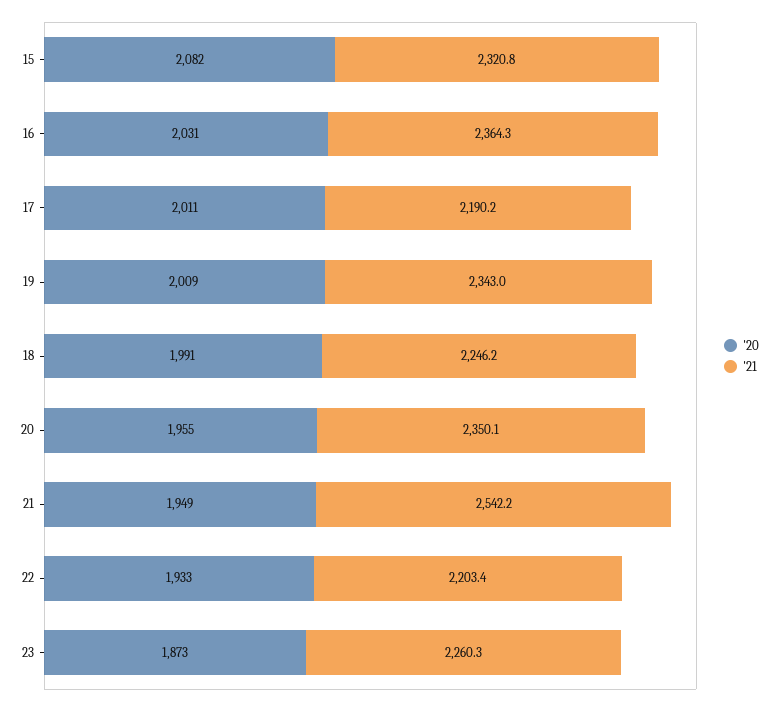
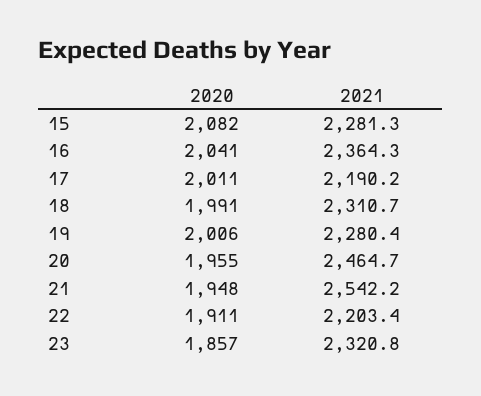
  {
    "'20": {
      "15": 2082,
-     "16": 2031,
+     "16": 2041,
      "17": 2011,
-     "19": 2009,
+     "19": 2006,
      "18": 1991,
      "20": 1955,
-     "21": 1949,
+     "21": 1948,
-     "22": 1933,
+     "22": 1911,
-     "23": 1873
+     "23": 1857
    },
    "'21": {
-     "15": 2320.8,
+     "15": 2281.3,
      "16": 2364.3,
      "17": 2190.2,
-     "19": 2343,
+     "19": 2280.4,
-     "18": 2246.2,
+     "18": 2310.7,
-     "20": 2350.1,
+     "20": 2464.7,
      "21": 2542.2,
      "22": 2203.4,
-     "23": 2260.3
+     "23": 2320.8
    }
  }

